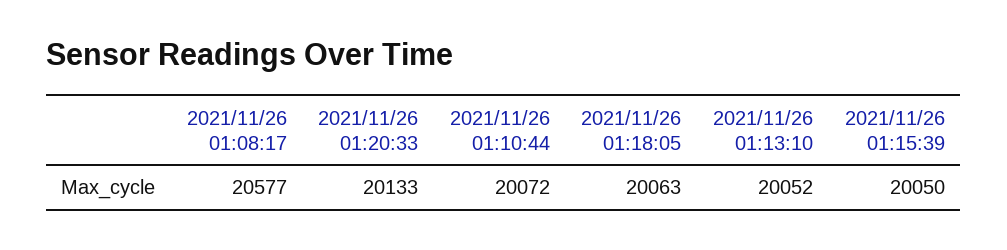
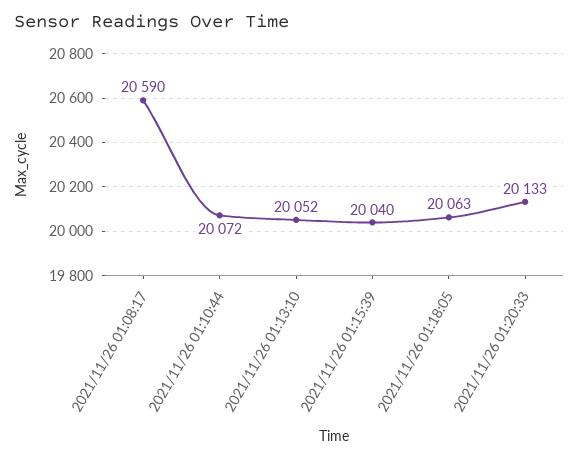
  {
-   "2021/11/26 01:08:17": 20577,
+   "2021/11/26 01:08:17": 20590,
    "2021/11/26 01:20:33": 20133,
    "2021/11/26 01:10:44": 20072,
    "2021/11/26 01:18:05": 20063,
    "2021/11/26 01:13:10": 20052,
-   "2021/11/26 01:15:39": 20050
+   "2021/11/26 01:15:39": 20040
  }

